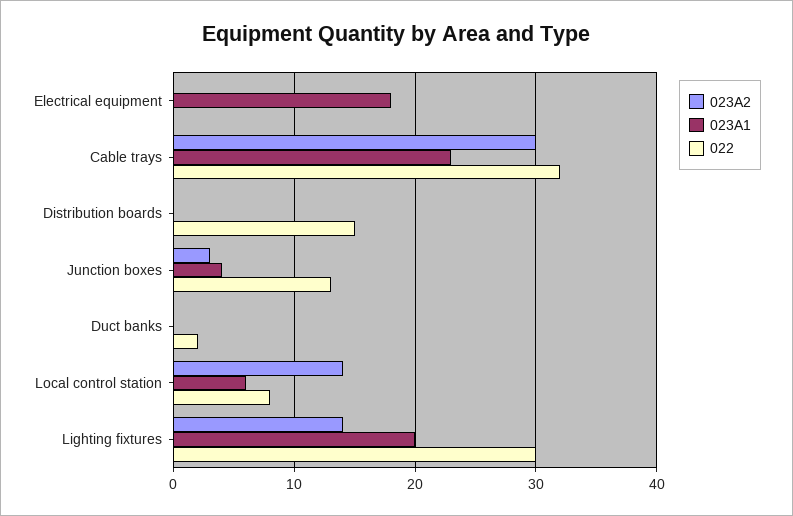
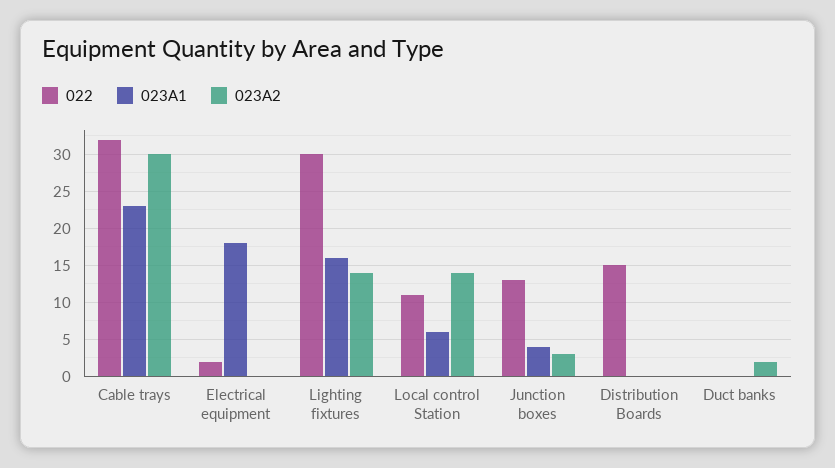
  {
    "023A2": {
      "Electrical equipment": 0,
      "Cable trays": 30,
      "Distribution boards": 0,
      "Junction boxes": 3,
-     "Duct banks": 0,
+     "Duct banks": 2,
      "Local control station": 14,
      "Lighting fixtures": 14
    },
    "023A1": {
      "Electrical equipment": 18,
      "Cable trays": 23,
      "Distribution boards": 0,
      "Junction boxes": 4,
      "Duct banks": 0,
      "Local control station": 6,
-     "Lighting fixtures": 20
+     "Lighting fixtures": 16
    },
    "022": {
-     "Electrical equipment": 0,
+     "Electrical equipment": 2,
      "Cable trays": 32,
      "Distribution boards": 15,
      "Junction boxes": 13,
-     "Duct banks": 2,
+     "Duct banks": 0,
-     "Local control station": 8,
+     "Local control station": 11,
      "Lighting fixtures": 30
    }
  }

